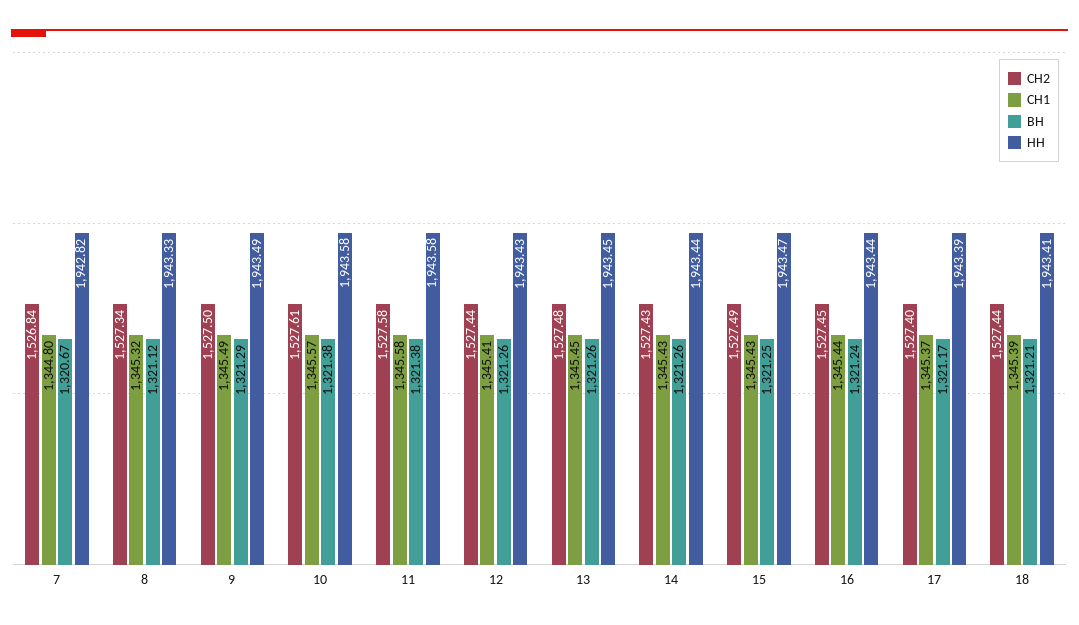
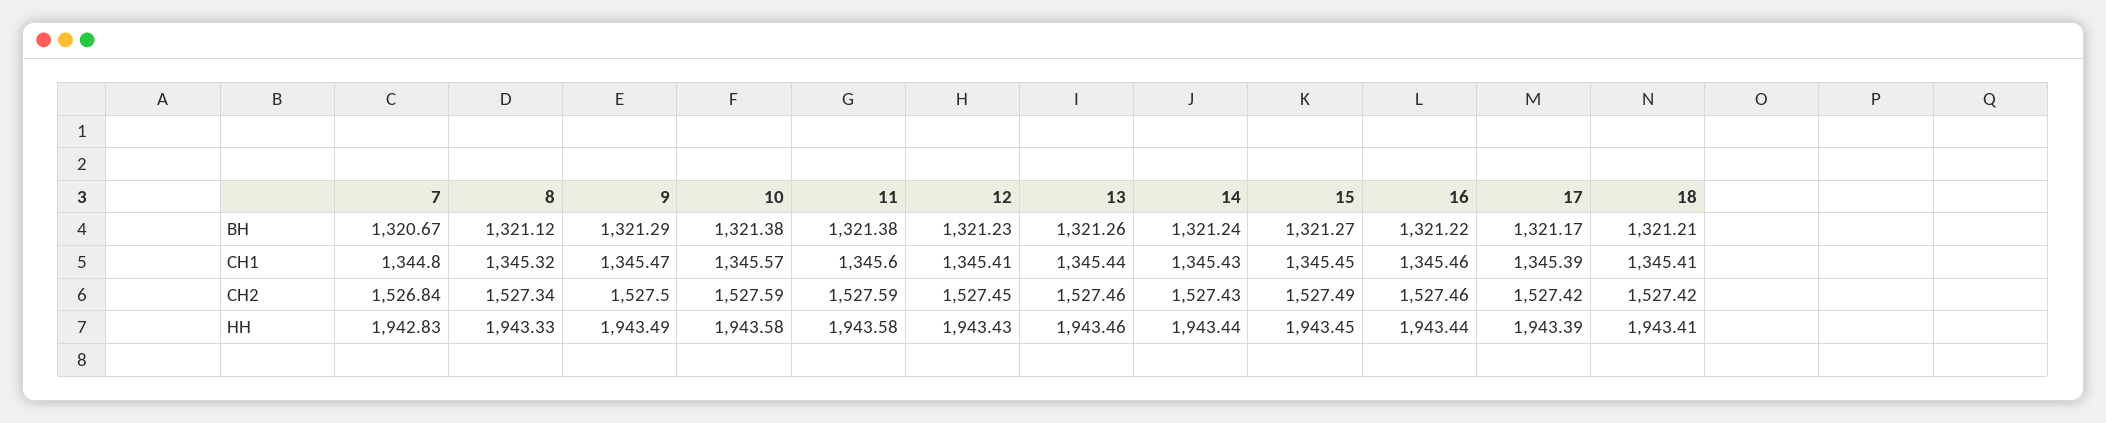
  {
    "СН2": {
      "7": 1526.84,
      "8": 1527.34,
      "9": 1527.5,
-     "10": 1527.61,
+     "10": 1527.59,
-     "11": 1527.58,
+     "11": 1527.59,
-     "12": 1527.44,
+     "12": 1527.45,
-     "13": 1527.48,
+     "13": 1527.46,
      "14": 1527.43,
      "15": 1527.49,
-     "16": 1527.45,
+     "16": 1527.46,
-     "17": 1527.4,
+     "17": 1527.42,
-     "18": 1527.44
+     "18": 1527.42
    },
    "СН1": {
      "7": 1344.8,
      "8": 1345.32,
-     "9": 1345.49,
+     "9": 1345.47,
      "10": 1345.57,
-     "11": 1345.58,
+     "11": 1345.6,
      "12": 1345.41,
-     "13": 1345.45,
+     "13": 1345.44,
      "14": 1345.43,
-     "15": 1345.43,
+     "15": 1345.45,
-     "16": 1345.44,
+     "16": 1345.46,
-     "17": 1345.37,
+     "17": 1345.39,
-     "18": 1345.39
+     "18": 1345.41
    },
    "ВН": {
      "7": 1320.67,
      "8": 1321.12,
      "9": 1321.29,
      "10": 1321.38,
      "11": 1321.38,
-     "12": 1321.26,
+     "12": 1321.23,
      "13": 1321.26,
-     "14": 1321.26,
+     "14": 1321.24,
-     "15": 1321.25,
+     "15": 1321.27,
-     "16": 1321.24,
+     "16": 1321.22,
      "17": 1321.17,
      "18": 1321.21
    },
    "НН": {
-     "7": 1942.82,
+     "7": 1942.83,
      "8": 1943.33,
      "9": 1943.49,
      "10": 1943.58,
      "11": 1943.58,
      "12": 1943.43,
-     "13": 1943.45,
+     "13": 1943.46,
      "14": 1943.44,
-     "15": 1943.47,
+     "15": 1943.45,
      "16": 1943.44,
      "17": 1943.39,
      "18": 1943.41
    }
  }

